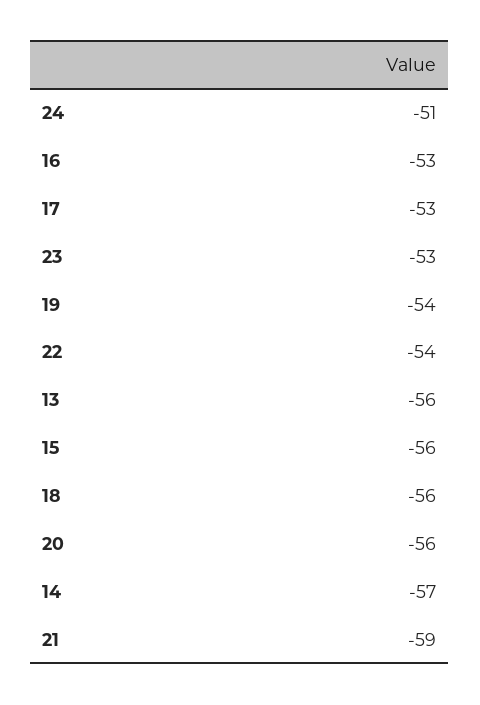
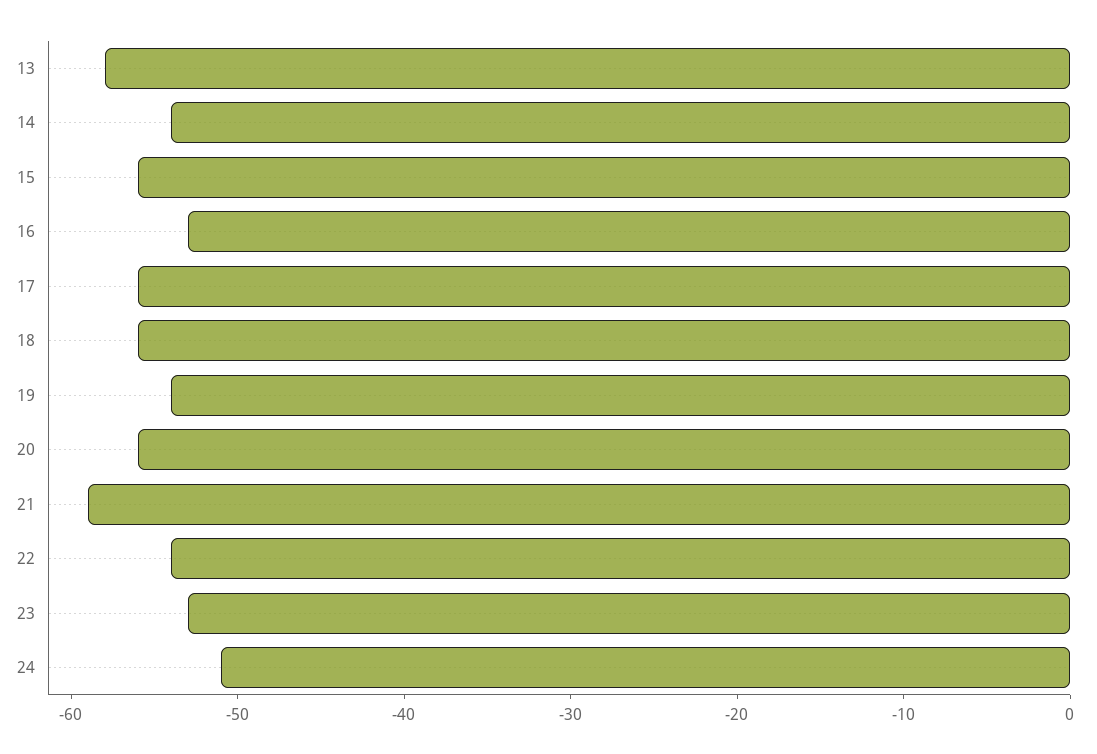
  {
    "24": -51,
    "16": -53,
-   "17": -53,
+   "17": -56,
    "23": -53,
    "19": -54,
    "22": -54,
-   "13": -56,
+   "13": -58,
    "15": -56,
    "18": -56,
    "20": -56,
-   "14": -57,
+   "14": -54,
    "21": -59
  }

